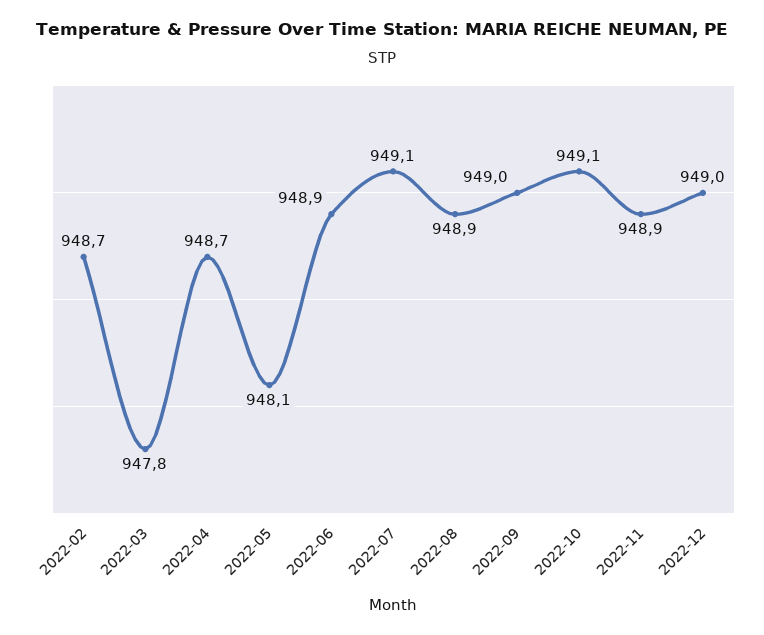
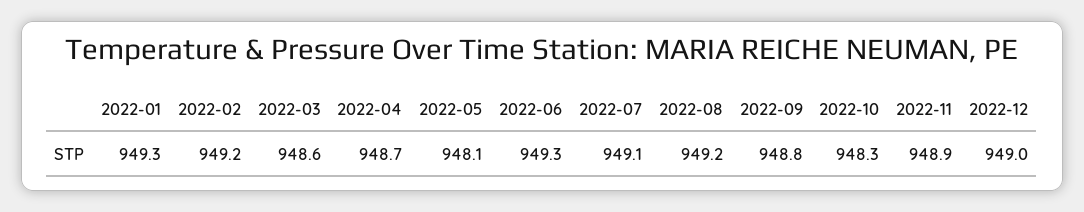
  {
-   "2022-02": 948.7,
+   "2022-02": 949.2,
-   "2022-03": 947.8,
+   "2022-03": 948.6,
    "2022-04": 948.7,
    "2022-05": 948.1,
-   "2022-06": 948.9,
+   "2022-06": 949.3,
    "2022-07": 949.1,
-   "2022-08": 948.9,
+   "2022-08": 949.2,
-   "2022-09": 949,
+   "2022-09": 948.8,
-   "2022-10": 949.1,
+   "2022-10": 948.3,
    "2022-11": 948.9,
-   "2022-12": 949
+   "2022-12": 949,
+   "2022-01": 949.3
  }

